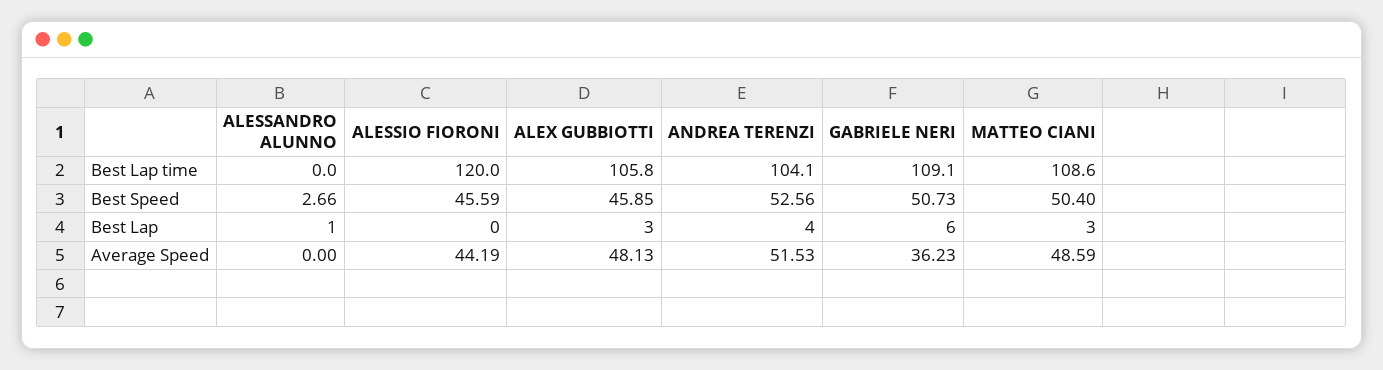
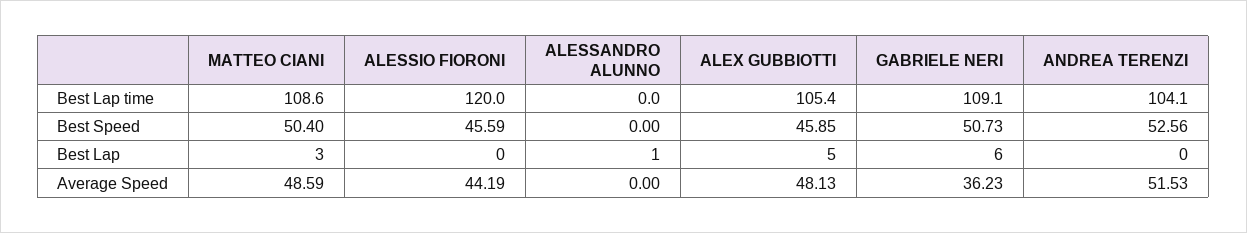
  {
    "ALESSANDRO ALUNNO": {
      "Best Lap time": 0,
-     "Best Speed": 2.66,
+     "Best Speed": 0,
      "Best Lap": 1,
      "Average Speed": 0
    },
    "ALESSIO FIORONI": {
      "Best Lap time": 120,
      "Best Speed": 45.59,
      "Best Lap": 0,
      "Average Speed": 44.19
    },
    "ALEX GUBBIOTTI": {
-     "Best Lap time": 105.8,
+     "Best Lap time": 105.4,
      "Best Speed": 45.85,
-     "Best Lap": 3,
+     "Best Lap": 5,
      "Average Speed": 48.13
    },
    "ANDREA TERENZI": {
      "Best Lap time": 104.1,
      "Best Speed": 52.56,
-     "Best Lap": 4,
+     "Best Lap": 0,
      "Average Speed": 51.53
    },
    "GABRIELE NERI": {
      "Best Lap time": 109.1,
      "Best Speed": 50.73,
      "Best Lap": 6,
      "Average Speed": 36.23
    },
    "MATTEO CIANI": {
      "Best Lap time": 108.6,
      "Best Speed": 50.4,
      "Best Lap": 3,
      "Average Speed": 48.59
    }
  }

